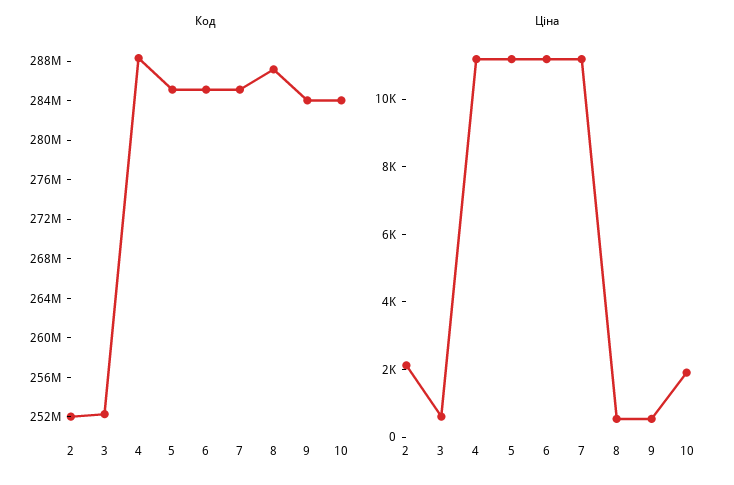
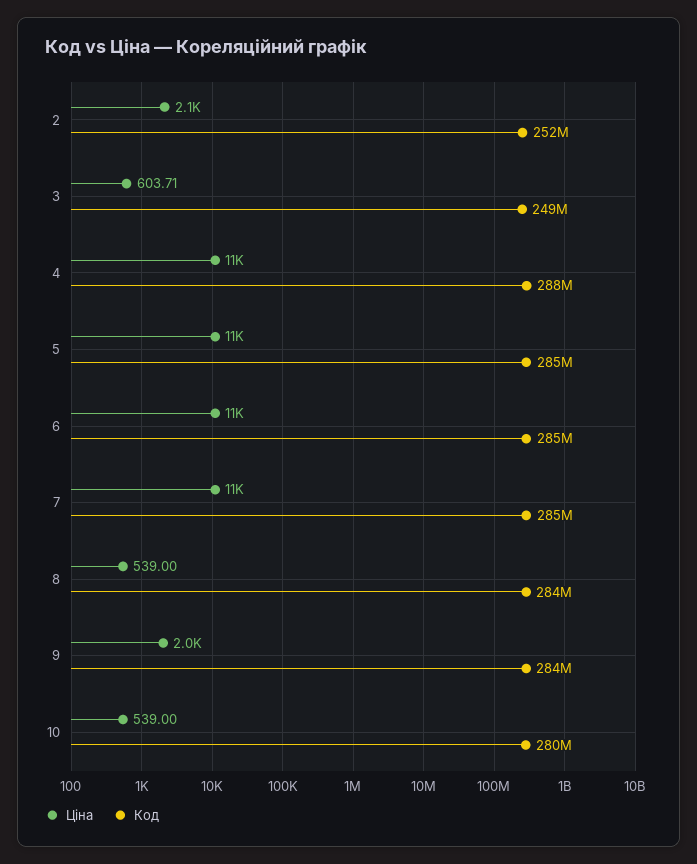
  {
    "Код": {
      "2": 252000000,
-     "3": 252000000,
+     "3": 249000000,
      "4": 288000000,
      "5": 285000000,
      "6": 285000000,
      "7": 285000000,
-     "8": 287000000,
+     "8": 284000000,
      "9": 284000000,
-     "10": 284000000
+     "10": 280000000
    },
    "Ціна": {
      "2": 2100,
      "3": 603.71,
      "4": 11000,
      "5": 11000,
      "6": 11000,
      "7": 11000,
      "8": 539,
-     "9": 500,
+     "9": 2000,
-     "10": 2000
+     "10": 539
    }
  }

